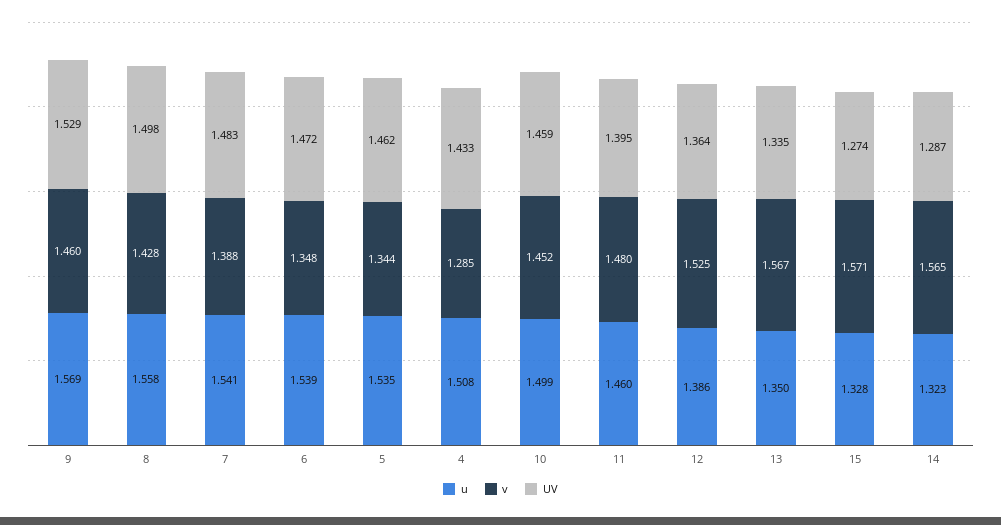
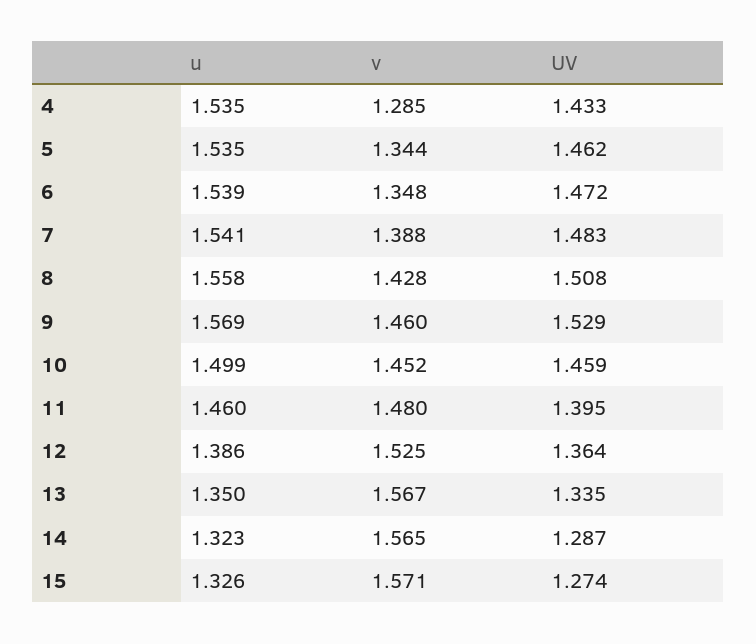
  {
    "u": {
      "9": 1.569,
      "8": 1.558,
      "7": 1.541,
      "6": 1.539,
      "5": 1.535,
-     "4": 1.508,
+     "4": 1.535,
      "10": 1.499,
      "11": 1.46,
      "12": 1.386,
      "13": 1.35,
-     "15": 1.328,
+     "15": 1.326,
      "14": 1.323
    },
    "v": {
      "9": 1.46,
      "8": 1.428,
      "7": 1.388,
      "6": 1.348,
      "5": 1.344,
      "4": 1.285,
      "10": 1.452,
      "11": 1.48,
      "12": 1.525,
      "13": 1.567,
      "15": 1.571,
      "14": 1.565
    },
    "UV": {
      "9": 1.529,
-     "8": 1.498,
+     "8": 1.508,
      "7": 1.483,
      "6": 1.472,
      "5": 1.462,
      "4": 1.433,
      "10": 1.459,
      "11": 1.395,
      "12": 1.364,
      "13": 1.335,
      "15": 1.274,
      "14": 1.287
    }
  }

